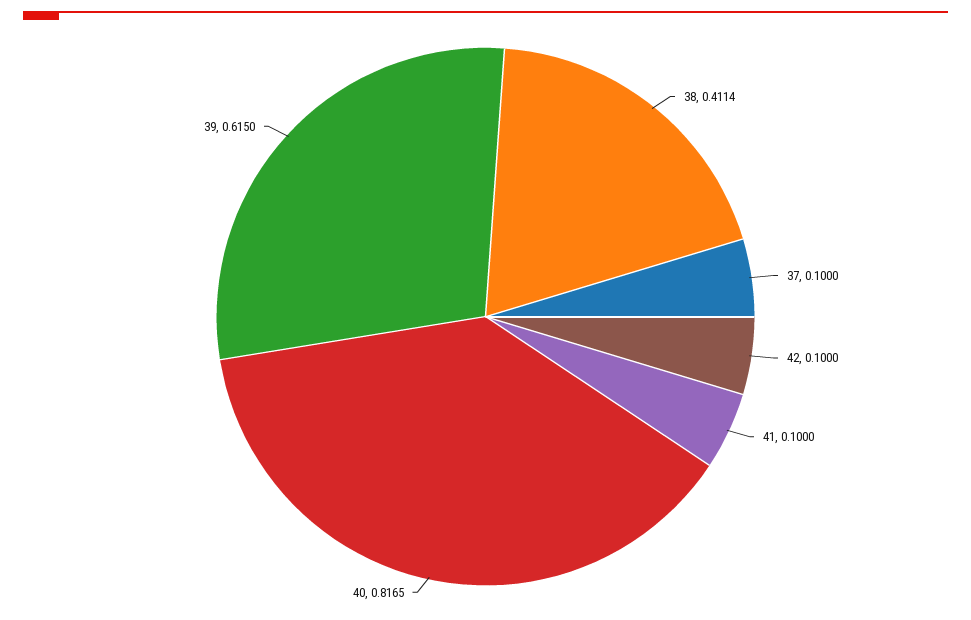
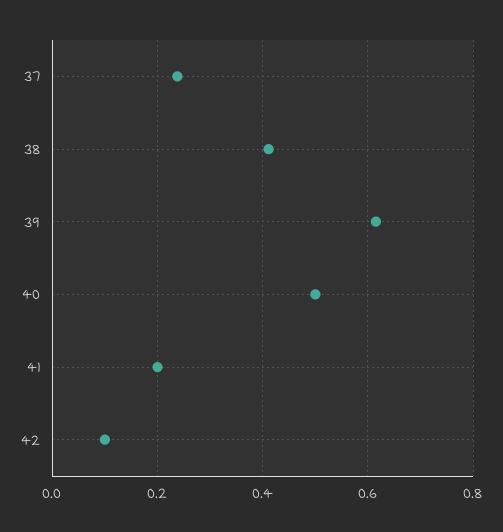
  {
    "38": 0.4114,
-   "37": 0.1,
+   "37": 0.24,
    "42": 0.1,
-   "41": 0.1,
+   "41": 0.2,
-   "40": 0.8165,
+   "40": 0.5,
    "39": 0.615
  }

